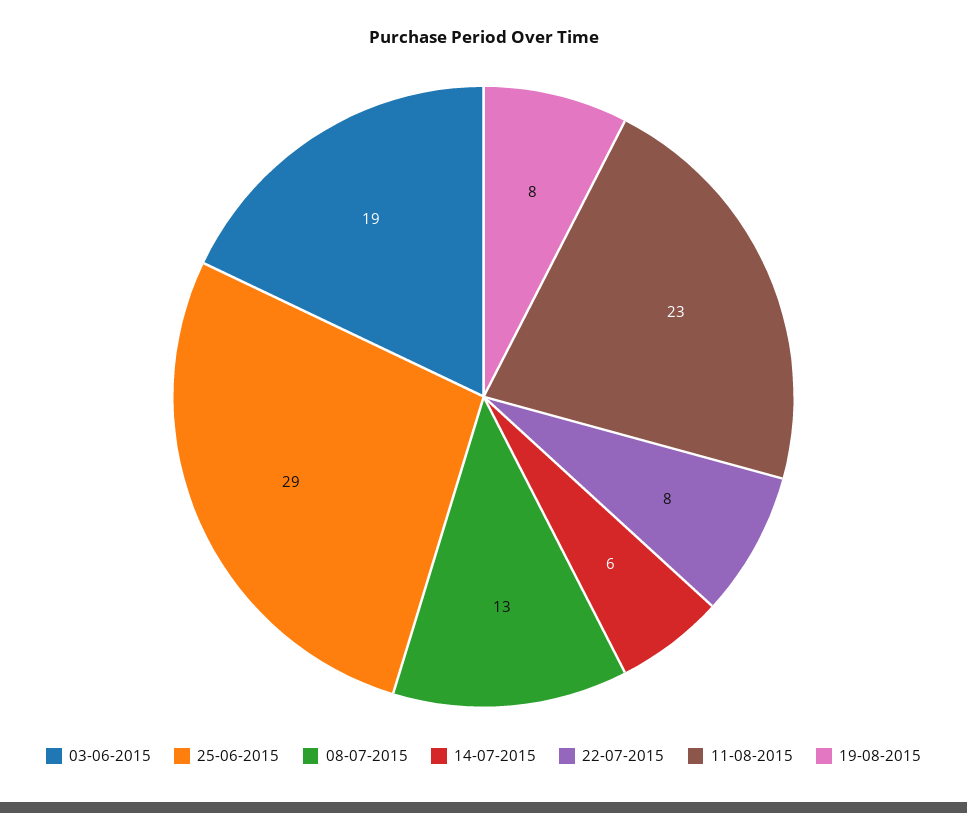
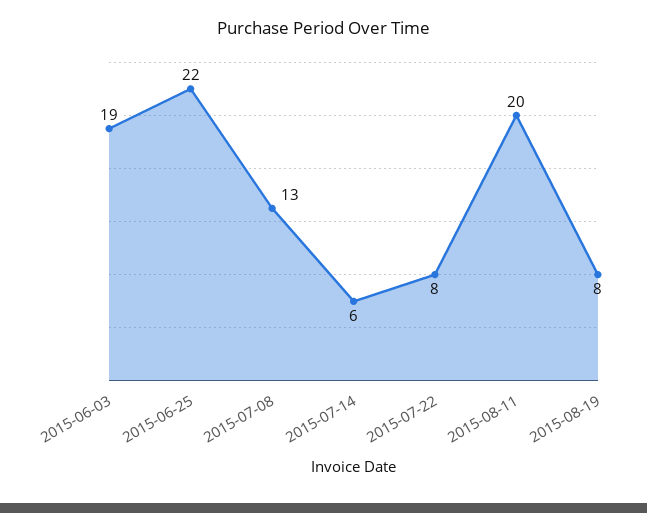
  {
    "03-06-2015": 19,
-   "25-06-2015": 29,
+   "25-06-2015": 22,
    "08-07-2015": 13,
    "14-07-2015": 6,
    "22-07-2015": 8,
-   "11-08-2015": 23,
+   "11-08-2015": 20,
    "19-08-2015": 8
  }

